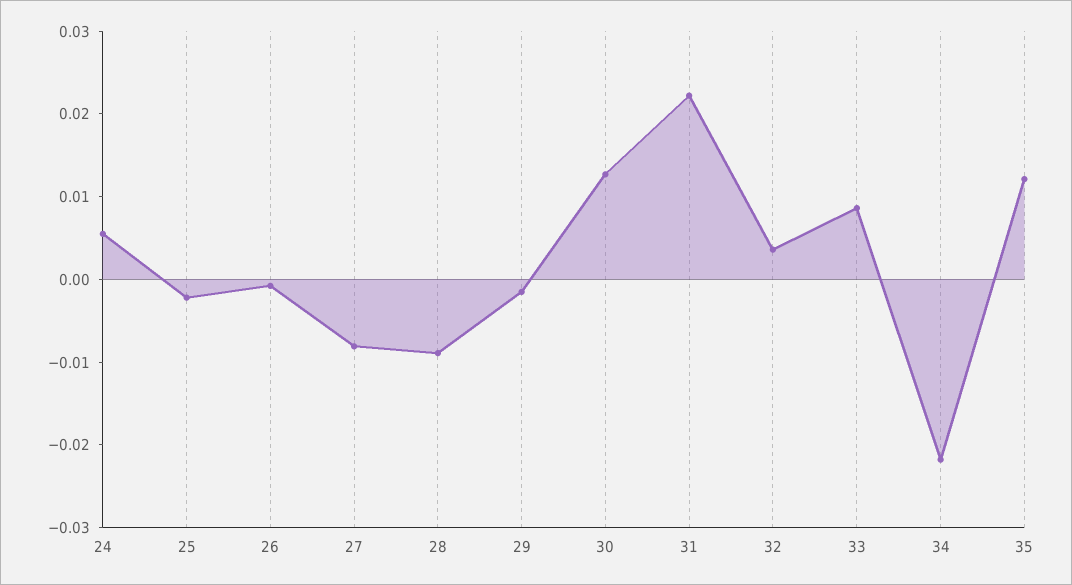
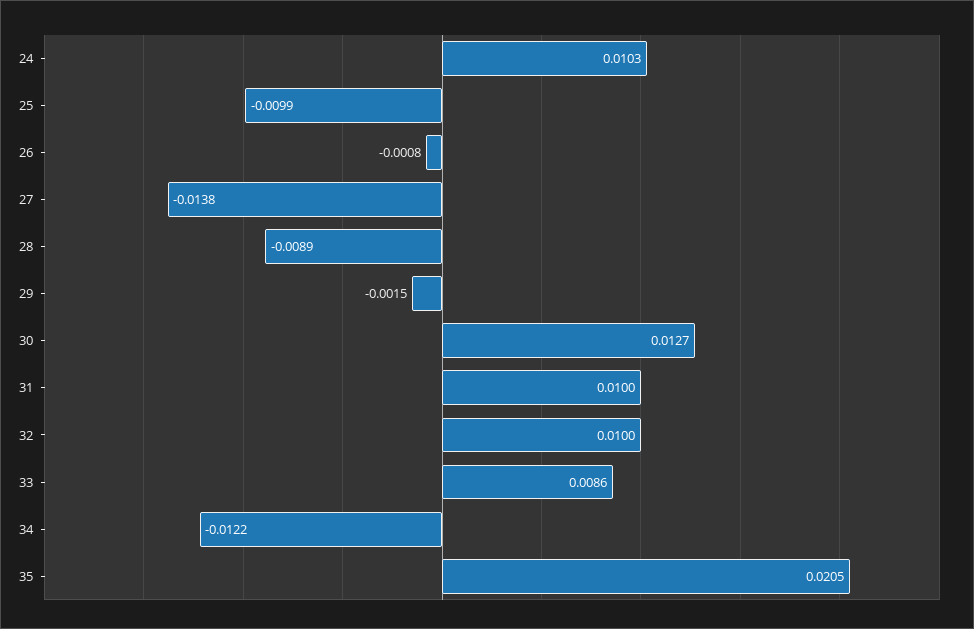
  {
-   "24": 0.006,
+   "24": 0.0103,
-   "25": -0.002,
+   "25": -0.0099,
    "26": -0.0008,
-   "27": -0.008,
+   "27": -0.0138,
    "28": -0.0089,
    "29": -0.0015,
    "30": 0.0127,
-   "31": 0.022,
+   "31": 0.01,
-   "32": 0.004,
+   "32": 0.01,
    "33": 0.0086,
-   "34": -0.022,
+   "34": -0.0122,
-   "35": 0.012
+   "35": 0.0205
  }

